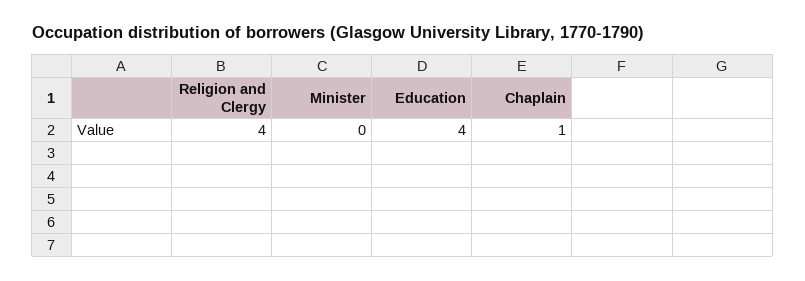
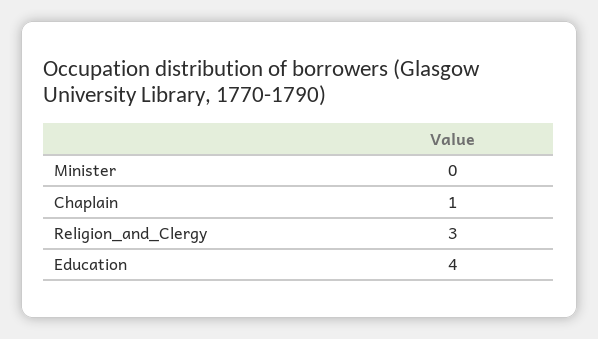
  {
-   "Religion and Clergy": 4,
+   "Religion and Clergy": 3,
    "Minister": 0,
    "Education": 4,
    "Chaplain": 1
  }

